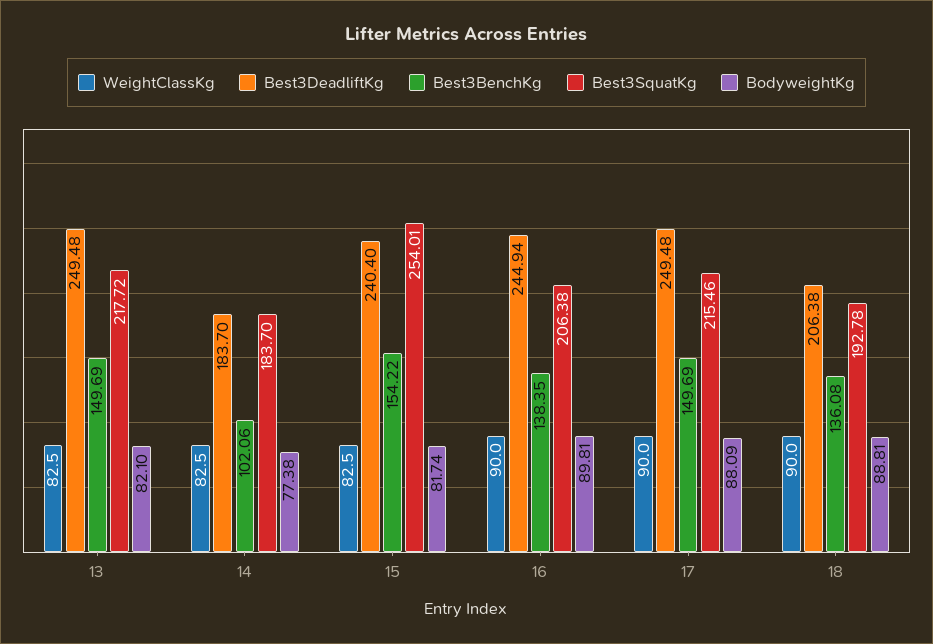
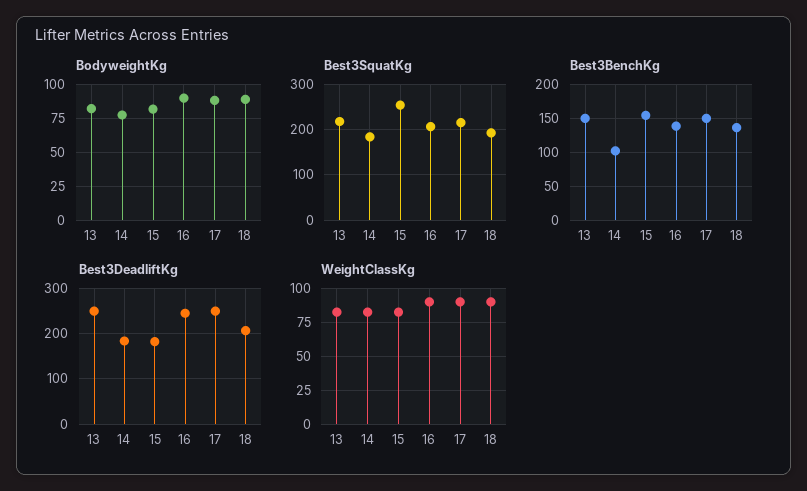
  {
    "WeightClassKg": {
      "13": 82.5,
      "14": 82.5,
      "15": 82.5,
      "16": 90,
      "17": 90,
      "18": 90
    },
    "Best3DeadliftKg": {
      "13": 249.48,
      "14": 183.7,
-     "15": 240.4,
+     "15": 180,
      "16": 244.94,
      "17": 249.48,
      "18": 206.38
    },
    "Best3BenchKg": {
      "13": 149.69,
      "14": 102.06,
      "15": 154.22,
      "16": 138.35,
      "17": 149.69,
      "18": 136.08
    },
    "Best3SquatKg": {
      "13": 217.72,
      "14": 183.7,
      "15": 254.01,
      "16": 206.38,
      "17": 215.46,
      "18": 192.78
    },
    "BodyweightKg": {
      "13": 82.1,
      "14": 77.38,
      "15": 81.74,
      "16": 89.81,
      "17": 88.09,
      "18": 88.81
    }
  }

